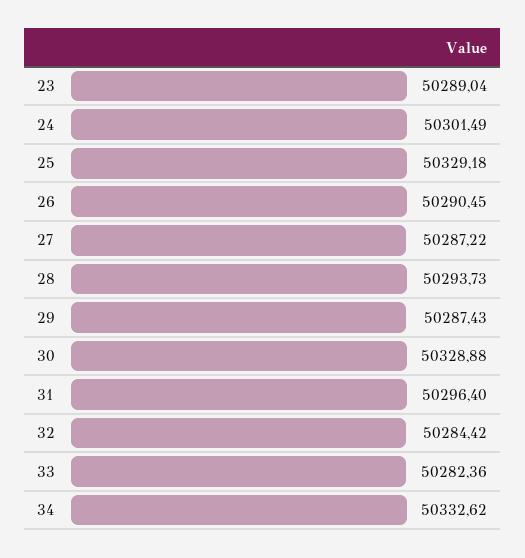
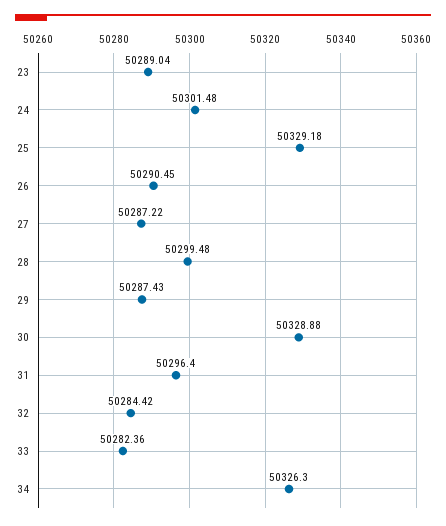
  {
    "23": 50289.04,
-   "24": 50301.49,
+   "24": 50301.48,
    "25": 50329.18,
    "26": 50290.45,
    "27": 50287.22,
-   "28": 50293.73,
+   "28": 50299.48,
    "29": 50287.43,
    "30": 50328.88,
    "31": 50296.4,
    "32": 50284.42,
    "33": 50282.36,
-   "34": 50332.62
+   "34": 50326.3
  }

